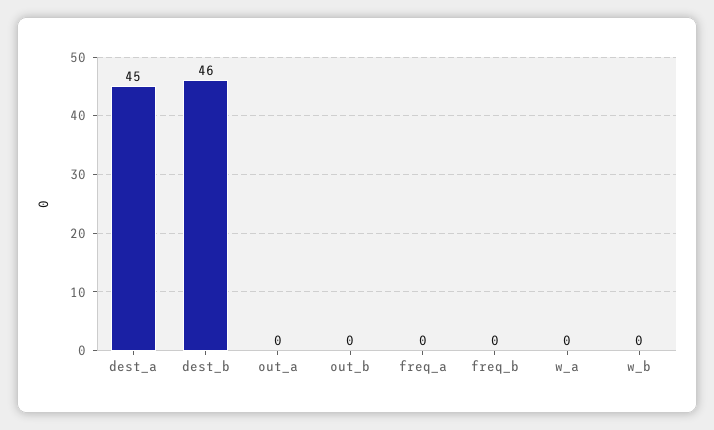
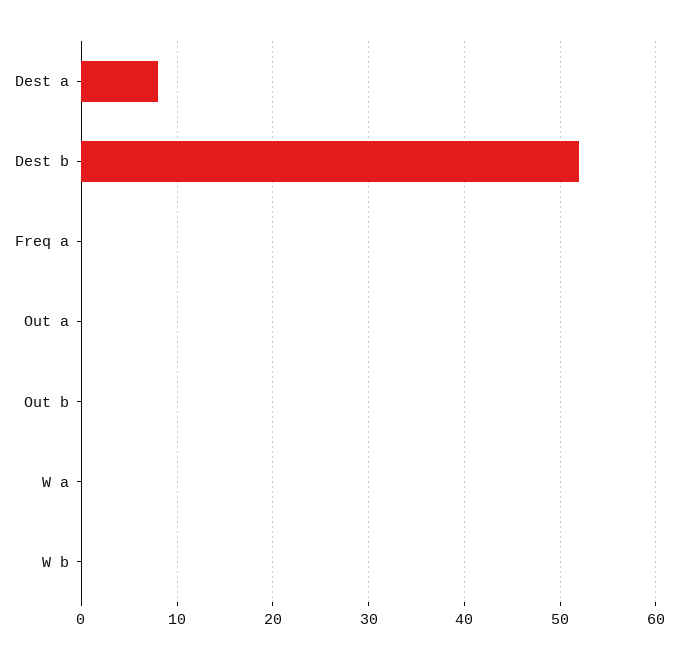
  {
-   "dest_a": 45,
+   "dest_a": 8,
-   "dest_b": 46,
+   "dest_b": 52,
    "out_a": 0,
    "out_b": 0,
    "freq_a": 0,
-   "freq_b": 0,
    "w_a": 0,
    "w_b": 0
  }

